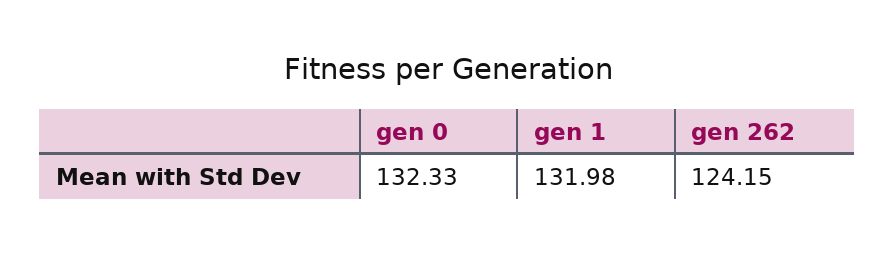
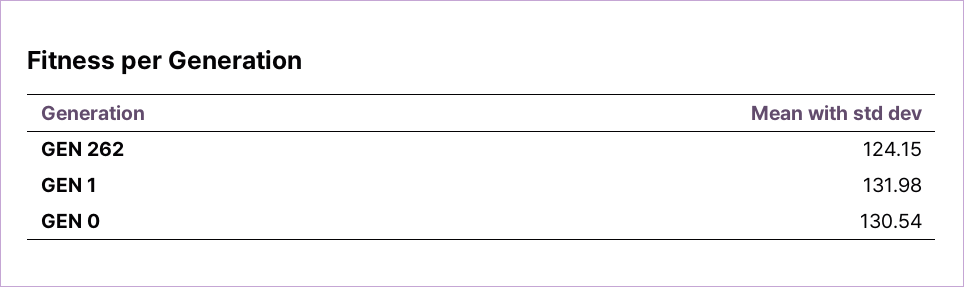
  {
-   "gen 0": 132.33,
+   "gen 0": 130.54,
    "gen 1": 131.98,
    "gen 262": 124.15
  }

